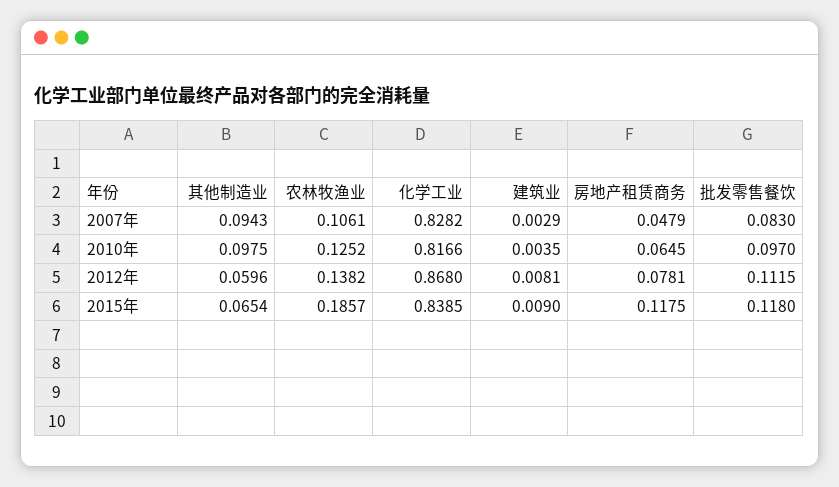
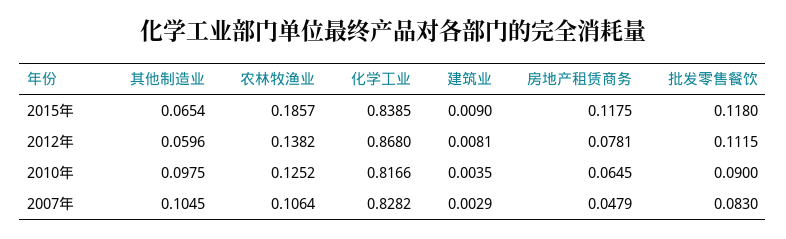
  {
    "其他制造业": {
-     "2007年": 0.0943,
+     "2007年": 0.1045,
      "2010年": 0.0975,
      "2012年": 0.0596,
      "2015年": 0.0654
    },
    "农林牧渔业": {
-     "2007年": 0.1061,
+     "2007年": 0.1064,
      "2010年": 0.1252,
      "2012年": 0.1382,
      "2015年": 0.1857
    },
    "化学工业": {
      "2007年": 0.8282,
      "2010年": 0.8166,
      "2012年": 0.868,
      "2015年": 0.8385
    },
    "建筑业": {
      "2007年": 0.0029,
      "2010年": 0.0035,
      "2012年": 0.0081,
      "2015年": 0.009
    },
    "房地产租赁商务": {
      "2007年": 0.0479,
      "2010年": 0.0645,
      "2012年": 0.0781,
      "2015年": 0.1175
    },
    "批发零售餐饮": {
      "2007年": 0.083,
-     "2010年": 0.097,
+     "2010年": 0.09,
      "2012年": 0.1115,
      "2015年": 0.118
    }
  }

